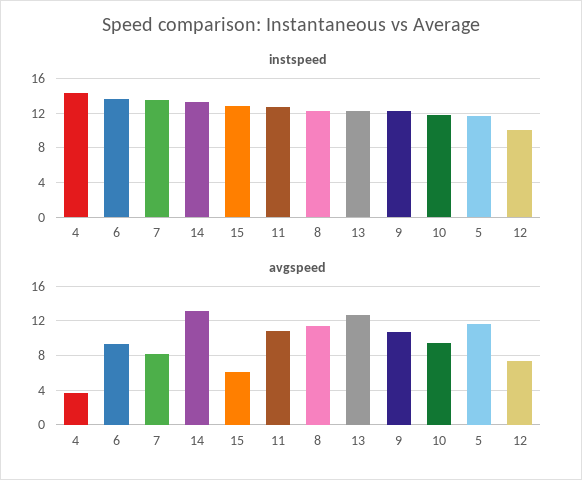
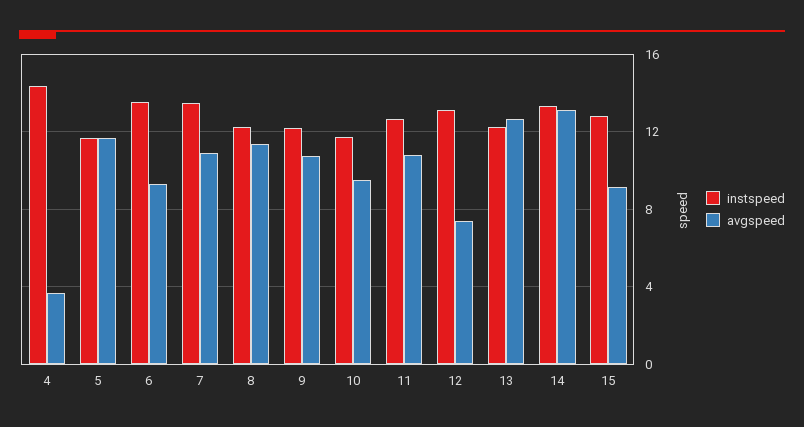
  {
    "instspeed": {
      "4": 14.5,
      "6": 13.5,
      "7": 13.5,
      "14": 13.5,
      "15": 13,
      "11": 12.5,
      "8": 12.5,
      "13": 12.5,
      "9": 12,
      "10": 11.5,
      "5": 11.5,
-     "12": 10
+     "12": 13
    },
    "avgspeed": {
      "4": 3.5,
      "6": 9.5,
-     "7": 8,
+     "7": 11,
      "14": 13,
-     "15": 6,
+     "15": 9,
      "11": 11,
      "8": 11.5,
      "13": 12.5,
      "9": 10.5,
      "10": 9.5,
      "5": 11.5,
      "12": 7.5
    }
  }

